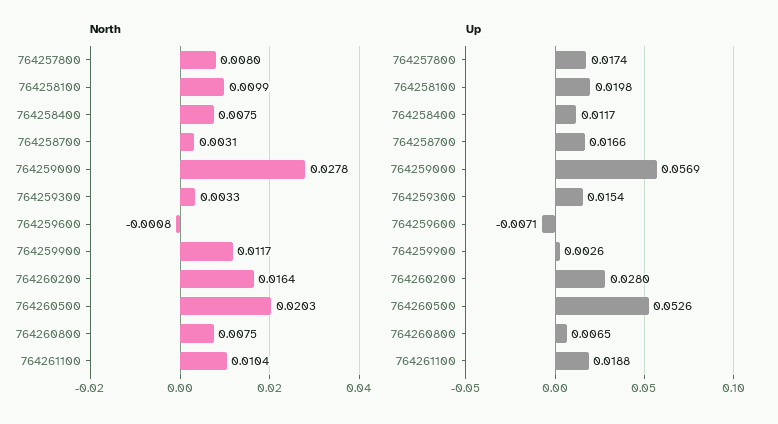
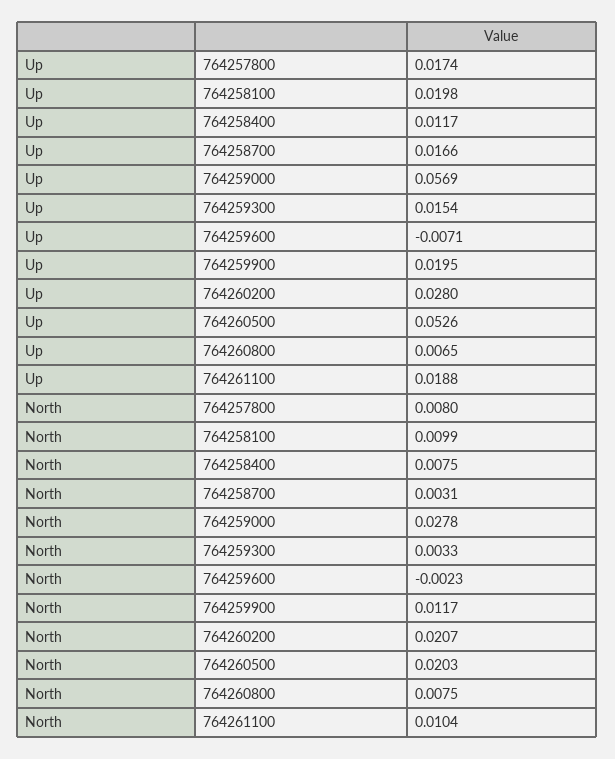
  {
    "North": {
      "764257800": 0.008,
      "764258100": 0.0099,
      "764258400": 0.0075,
      "764258700": 0.0031,
      "764259000": 0.0278,
      "764259300": 0.0033,
-     "764259600": -0.0008,
+     "764259600": -0.0023,
      "764259900": 0.0117,
-     "764260200": 0.0164,
+     "764260200": 0.0207,
      "764260500": 0.0203,
      "764260800": 0.0075,
      "764261100": 0.0104
    },
    "Up": {
      "764257800": 0.0174,
      "764258100": 0.0198,
      "764258400": 0.0117,
      "764258700": 0.0166,
      "764259000": 0.0569,
      "764259300": 0.0154,
      "764259600": -0.0071,
-     "764259900": 0.0026,
+     "764259900": 0.0195,
      "764260200": 0.028,
      "764260500": 0.0526,
      "764260800": 0.0065,
      "764261100": 0.0188
    }
  }

